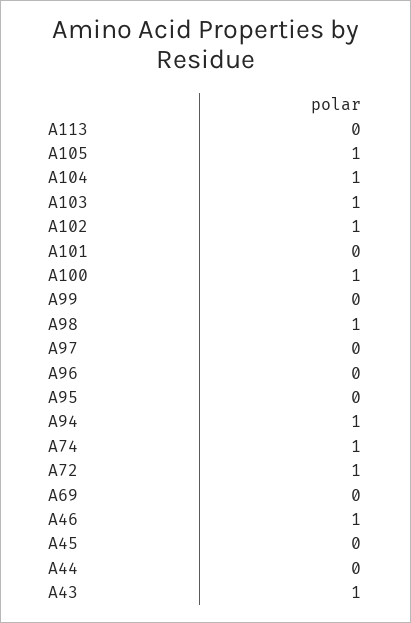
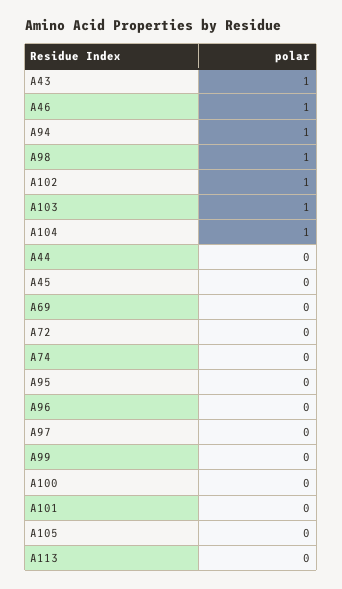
  {
    "A113": 0,
-   "A105": 1,
+   "A105": 0,
    "A104": 1,
    "A103": 1,
    "A102": 1,
    "A101": 0,
-   "A100": 1,
+   "A100": 0,
    "A99": 0,
    "A98": 1,
    "A97": 0,
    "A96": 0,
    "A95": 0,
    "A94": 1,
-   "A74": 1,
+   "A74": 0,
-   "A72": 1,
+   "A72": 0,
    "A69": 0,
    "A46": 1,
    "A45": 0,
    "A44": 0,
    "A43": 1
  }

